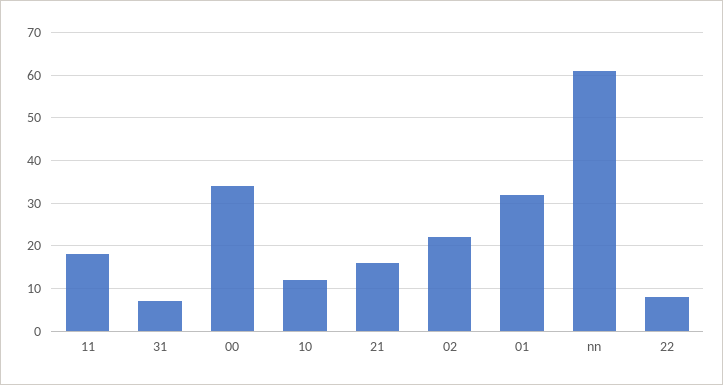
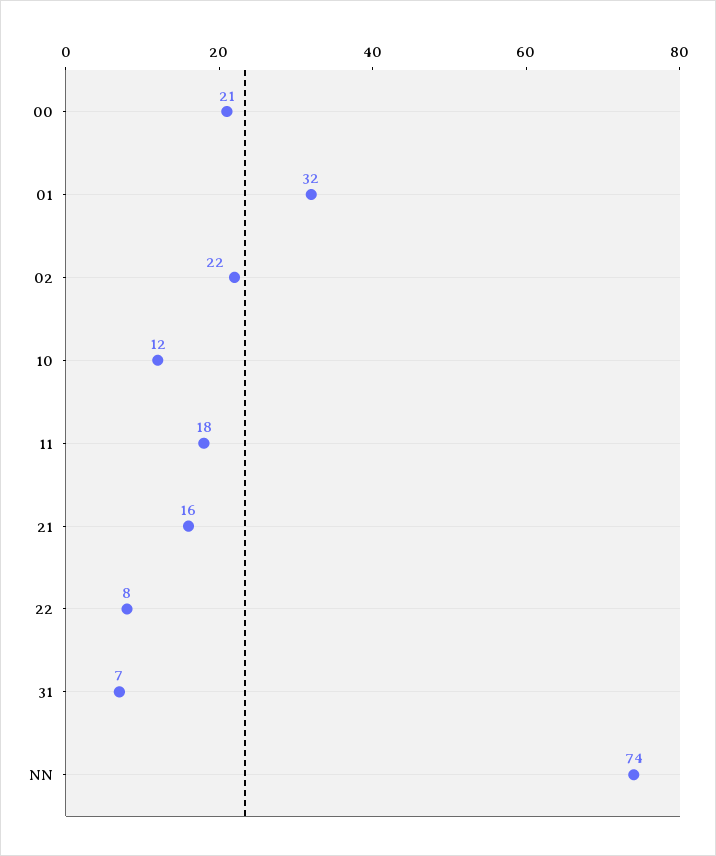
  {
    "11": 18,
    "31": 7,
-   "00": 35,
+   "00": 21,
    "10": 12,
    "21": 16,
    "02": 22,
    "01": 32,
-   "nn": 60,
+   "nn": 74,
    "22": 8
  }

